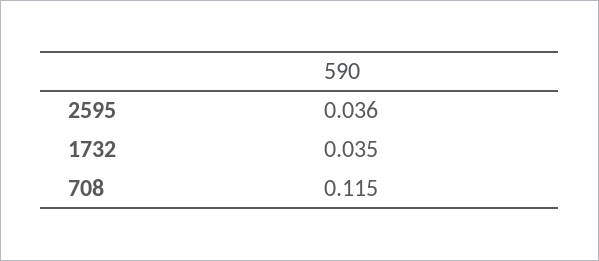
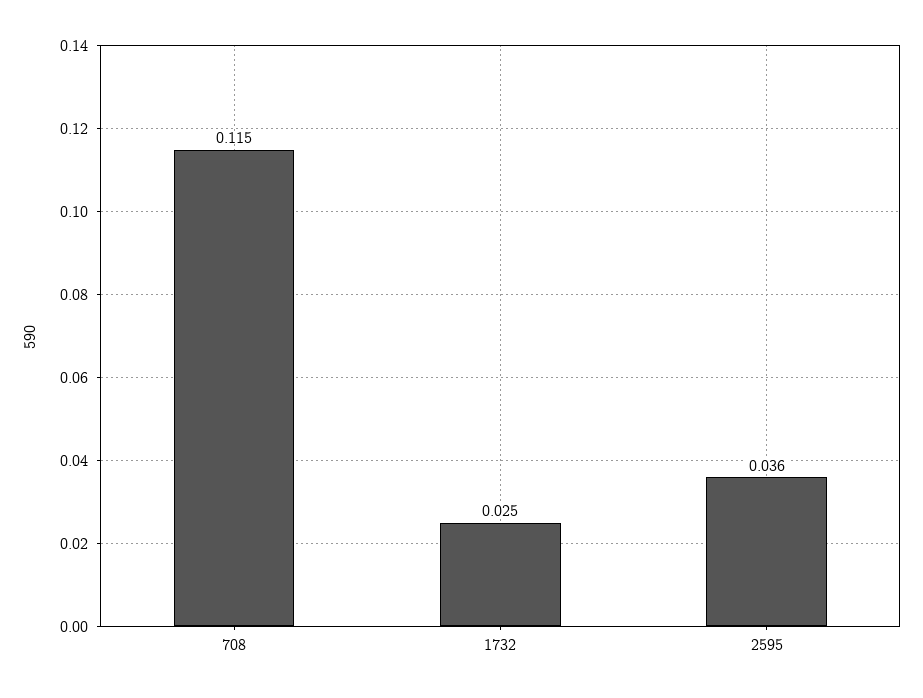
  {
    "2595": 0.036,
-   "1732": 0.035,
+   "1732": 0.025,
    "708": 0.115
  }

